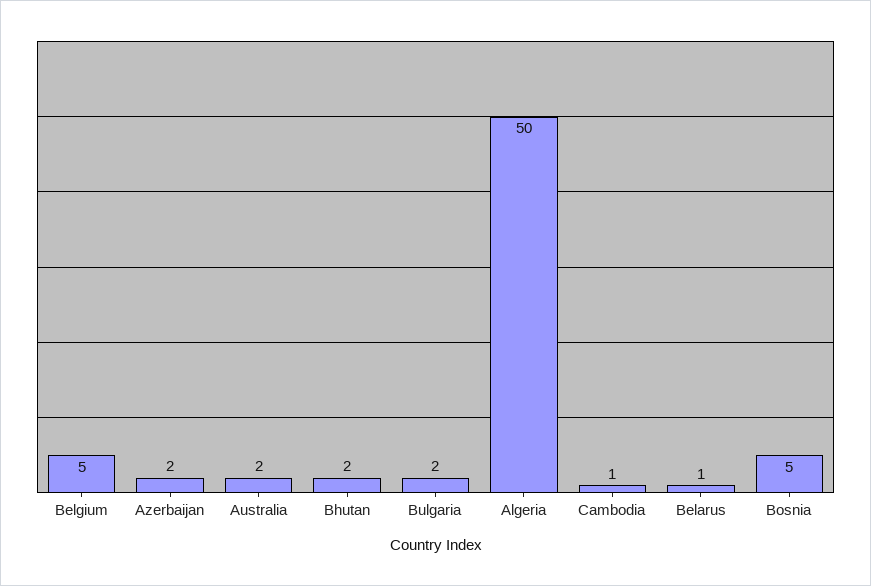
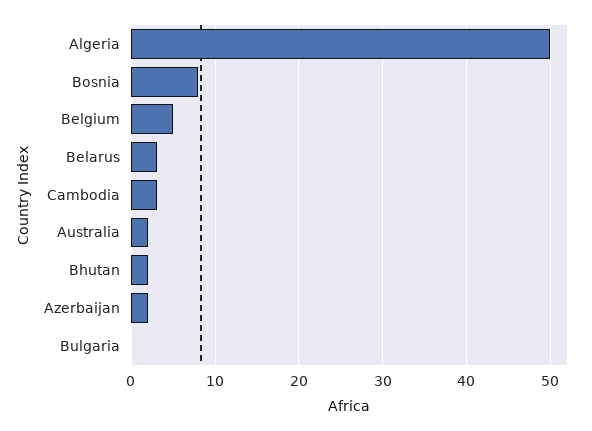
  {
    "Belgium": 5,
    "Azerbaijan": 2,
    "Australia": 2,
    "Bhutan": 2,
-   "Bulgaria": 2,
+   "Bulgaria": 0,
    "Algeria": 50,
-   "Cambodia": 1,
+   "Cambodia": 3,
-   "Belarus": 1,
+   "Belarus": 3,
-   "Bosnia": 5
+   "Bosnia": 8
  }

